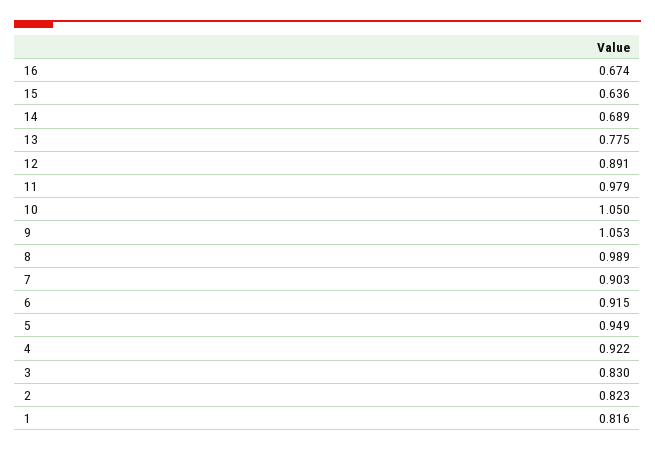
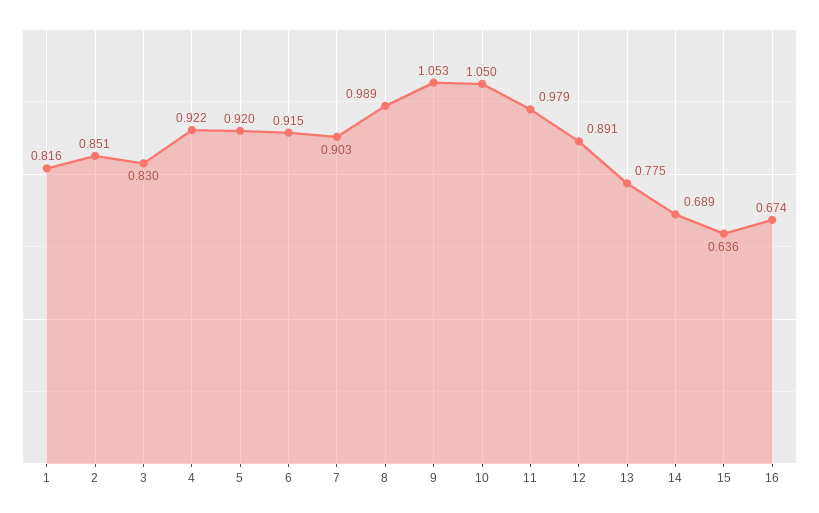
  {
    "16": 0.674,
    "15": 0.636,
    "14": 0.689,
    "13": 0.775,
    "12": 0.891,
    "11": 0.979,
    "10": 1.05,
    "9": 1.053,
    "8": 0.989,
    "7": 0.903,
    "6": 0.915,
-   "5": 0.949,
+   "5": 0.92,
    "4": 0.922,
    "3": 0.83,
-   "2": 0.823,
+   "2": 0.851,
    "1": 0.816
  }

